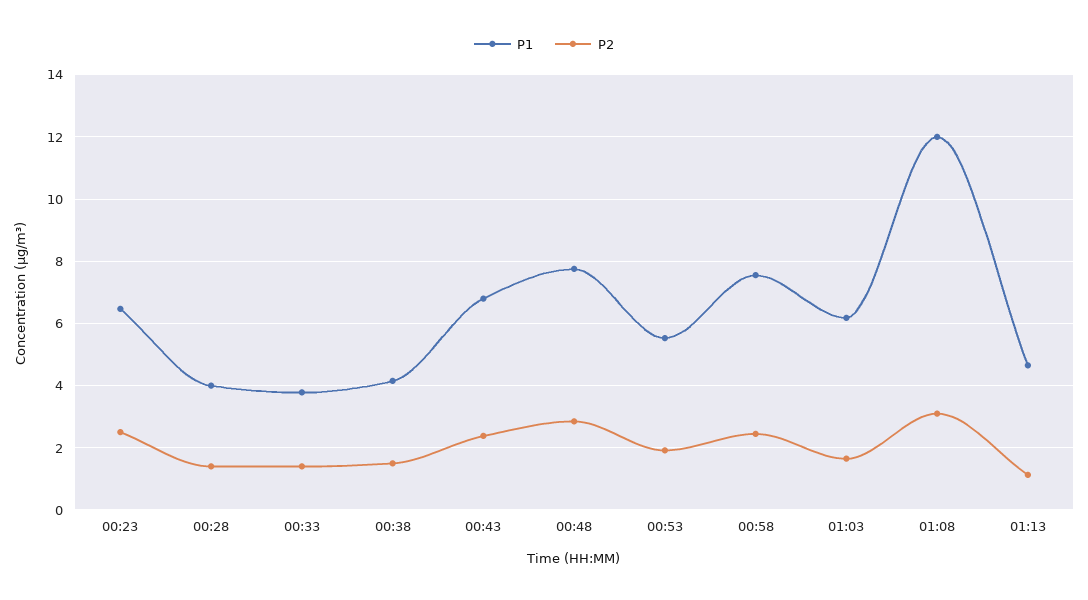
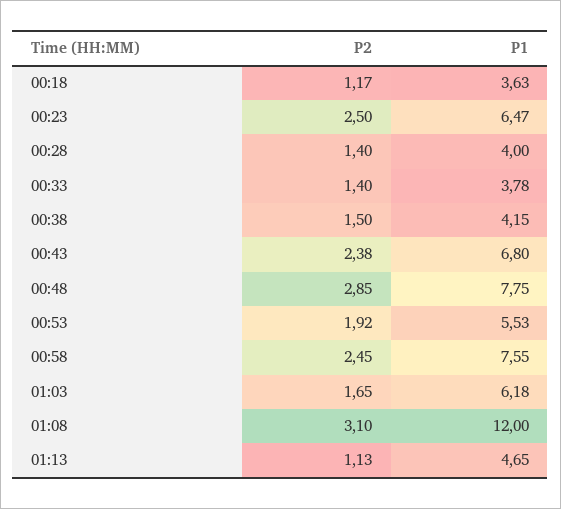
  {
    "P1": {
      "00:23": 6.47,
      "00:28": 4,
      "00:33": 3.78,
      "00:38": 4.15,
      "00:43": 6.8,
      "00:48": 7.75,
      "00:53": 5.53,
      "00:58": 7.55,
      "01:03": 6.18,
      "01:08": 12,
-     "01:13": 4.65
+     "01:13": 4.65,
+     "00:18": 3.63
    },
    "P2": {
      "00:23": 2.5,
      "00:28": 1.4,
      "00:33": 1.4,
      "00:38": 1.5,
      "00:43": 2.38,
      "00:48": 2.85,
      "00:53": 1.92,
      "00:58": 2.45,
      "01:03": 1.65,
      "01:08": 3.1,
-     "01:13": 1.13
+     "01:13": 1.13,
+     "00:18": 1.17
    }
  }

